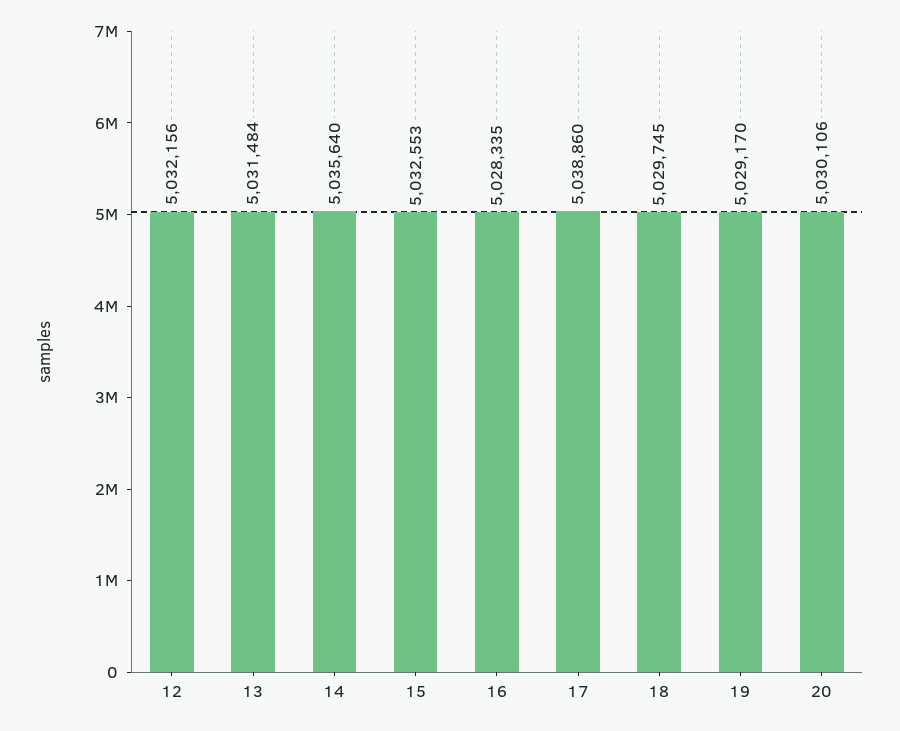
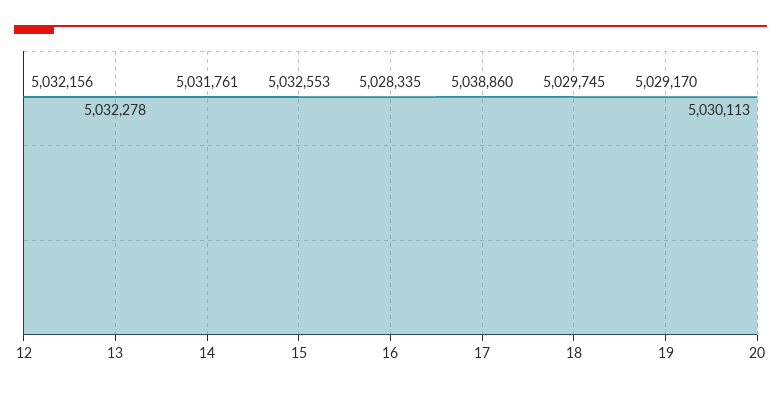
  {
    "12": 5032156,
-   "13": 5031484,
+   "13": 5032278,
-   "14": 5035640,
+   "14": 5031761,
    "15": 5032553,
    "16": 5028335,
    "17": 5038860,
    "18": 5029745,
    "19": 5029170,
-   "20": 5030106
+   "20": 5030113
  }

